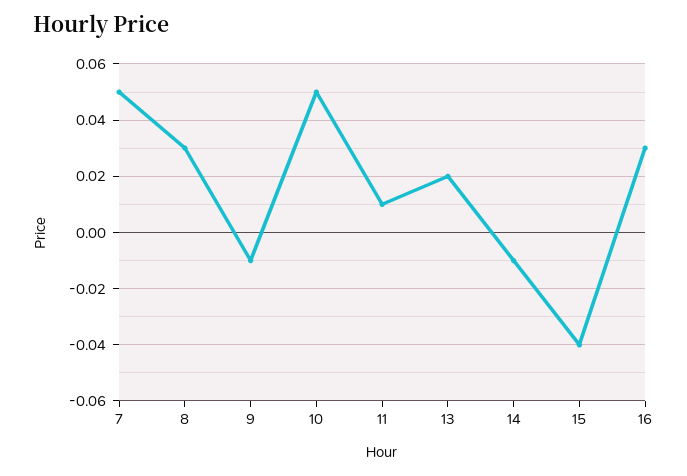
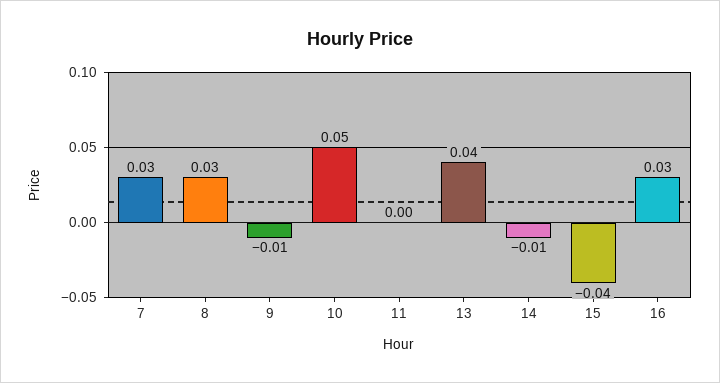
  {
-   "7": 0.05,
+   "7": 0.03,
    "8": 0.03,
    "9": -0.01,
    "10": 0.05,
-   "11": 0.01,
+   "11": 0,
-   "13": 0.02,
+   "13": 0.04,
    "14": -0.01,
    "15": -0.04,
    "16": 0.03
  }

